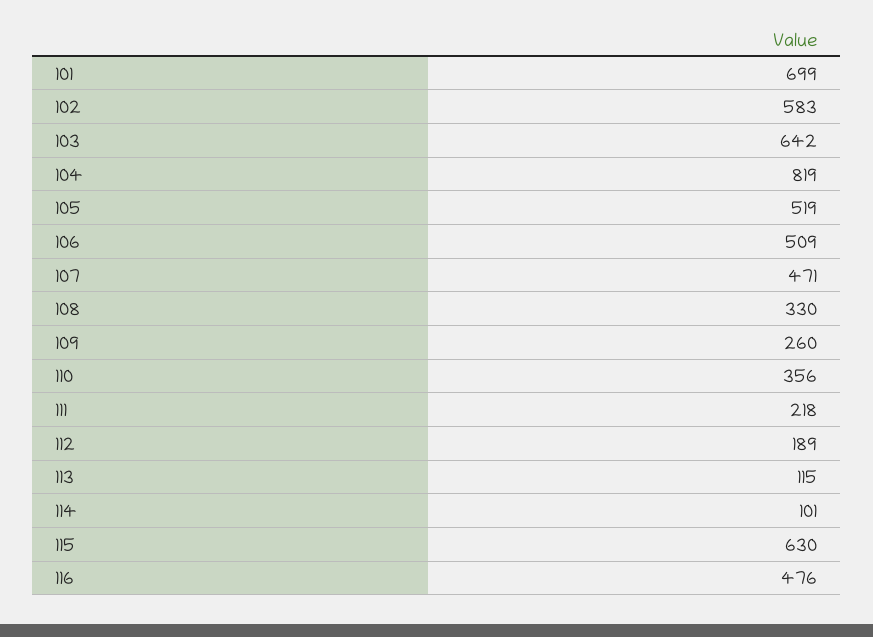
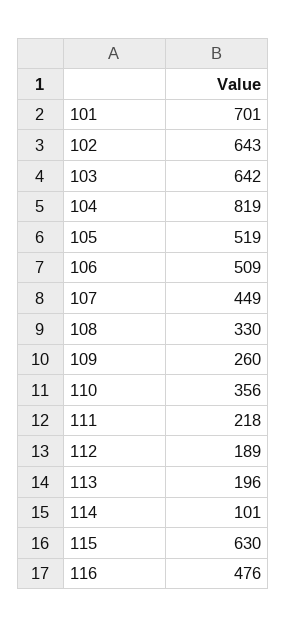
  {
-   "101": 699,
+   "101": 701,
-   "102": 583,
+   "102": 643,
    "103": 642,
    "104": 819,
    "105": 519,
    "106": 509,
-   "107": 471,
+   "107": 449,
    "108": 330,
    "109": 260,
    "110": 356,
    "111": 218,
    "112": 189,
-   "113": 115,
+   "113": 196,
    "114": 101,
    "115": 630,
    "116": 476
  }

